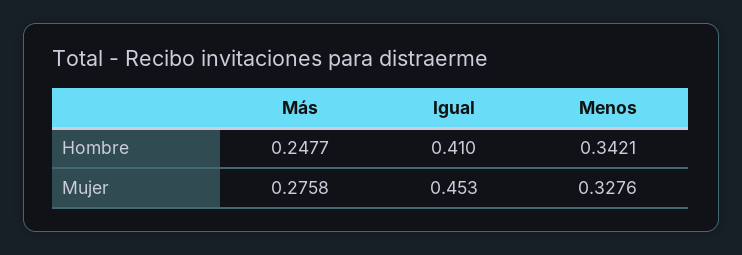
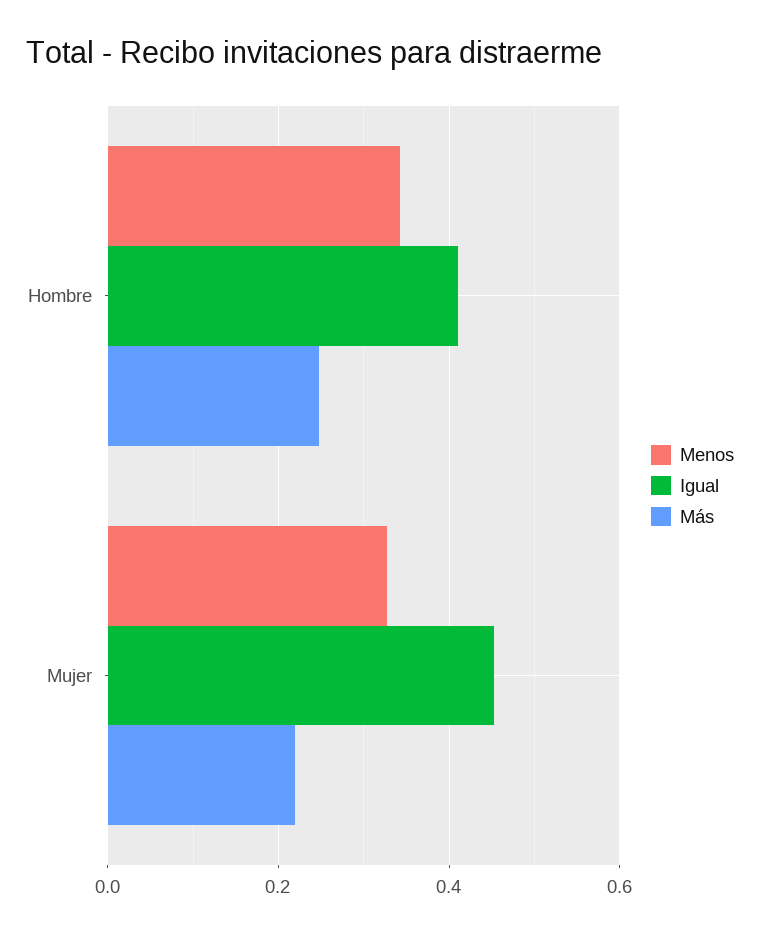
  {
    "Más": {
      "Hombre": 0.2477,
-     "Mujer": 0.2758
+     "Mujer": 0.22
    },
    "Igual": {
      "Hombre": 0.41,
      "Mujer": 0.453
    },
    "Menos": {
      "Hombre": 0.3421,
      "Mujer": 0.3276
    }
  }

